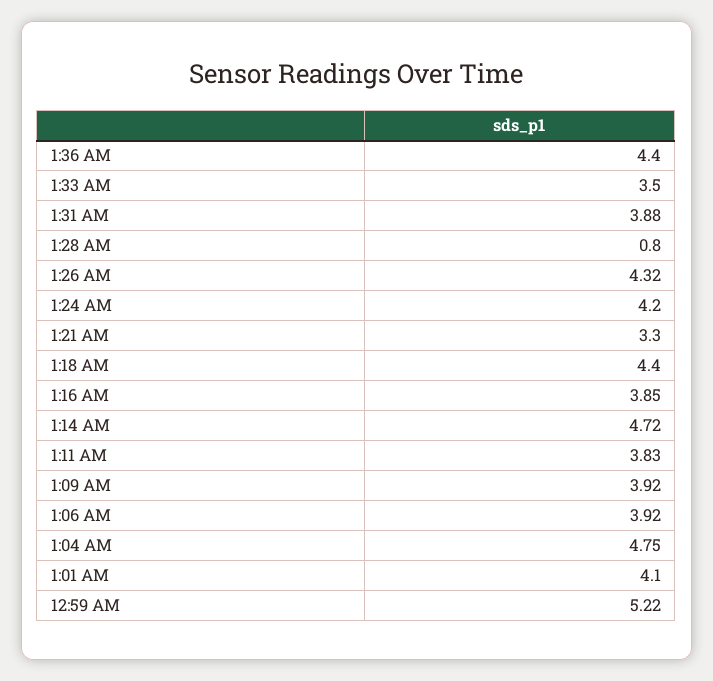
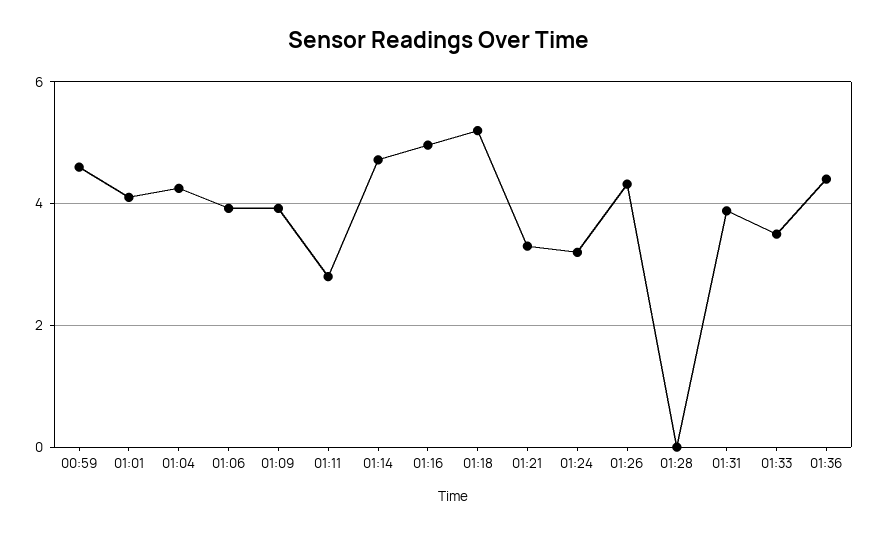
  {
    "1:36 AM": 4.4,
    "1:33 AM": 3.5,
    "1:31 AM": 3.88,
-   "1:28 AM": 0.8,
+   "1:28 AM": 0,
    "1:26 AM": 4.32,
-   "1:24 AM": 4.2,
+   "1:24 AM": 3.2,
    "1:21 AM": 3.3,
-   "1:18 AM": 4.4,
+   "1:18 AM": 5.2,
-   "1:16 AM": 3.85,
+   "1:16 AM": 5,
    "1:14 AM": 4.72,
-   "1:11 AM": 3.83,
+   "1:11 AM": 2.8,
    "1:09 AM": 3.92,
    "1:06 AM": 3.92,
-   "1:04 AM": 4.75,
+   "1:04 AM": 4.2,
    "1:01 AM": 4.1,
-   "12:59 AM": 5.22
+   "12:59 AM": 4.6
  }

